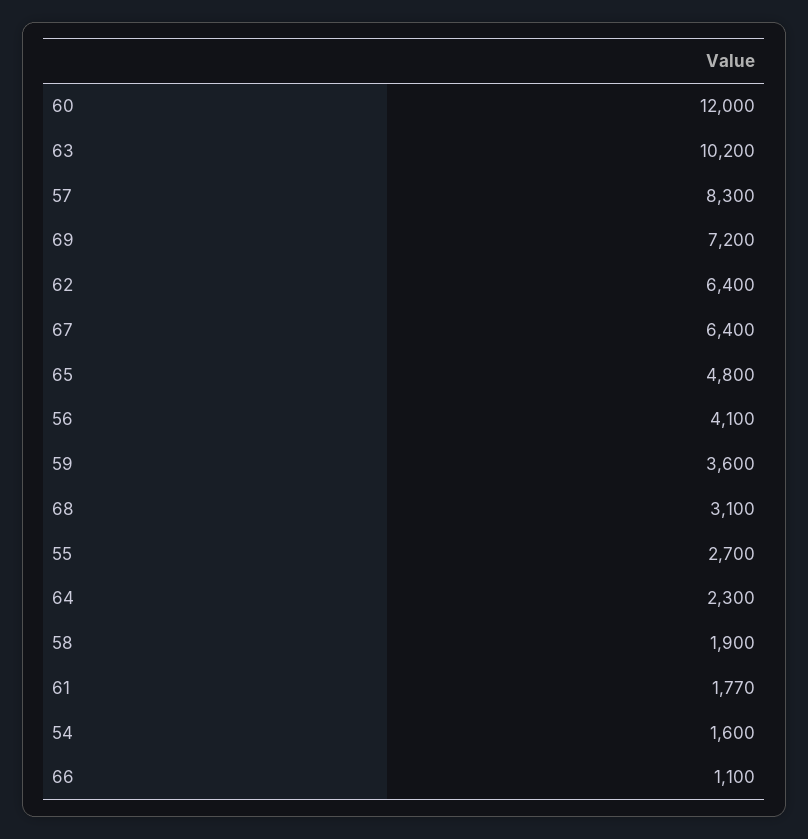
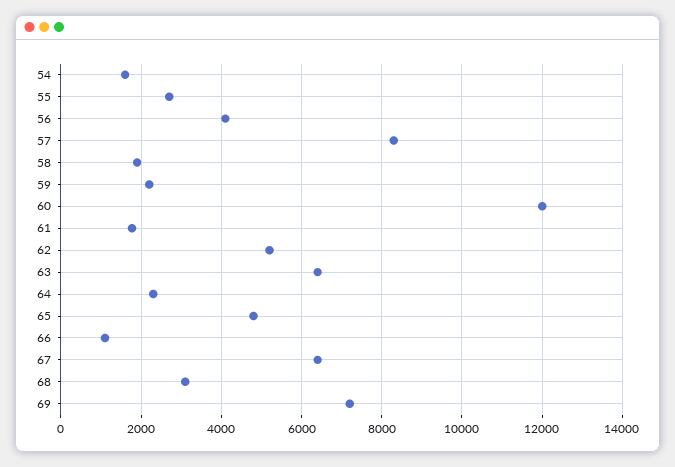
  {
    "60": 12000,
-   "63": 10200,
+   "63": 6400,
    "57": 8300,
    "69": 7200,
-   "62": 6400,
+   "62": 5200,
    "67": 6400,
    "65": 4800,
    "56": 4100,
-   "59": 3600,
+   "59": 2200,
    "68": 3100,
    "55": 2700,
    "64": 2300,
    "58": 1900,
    "61": 1770,
    "54": 1600,
    "66": 1100
  }

